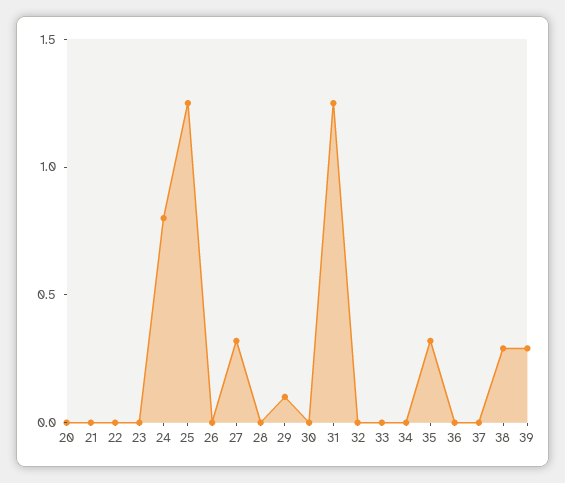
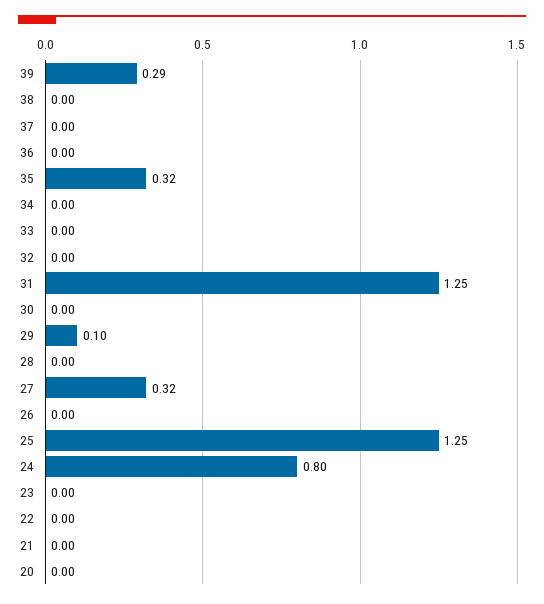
  {
    "20": 0,
    "21": 0,
    "22": 0,
    "23": 0,
    "24": 0.8,
    "25": 1.25,
    "26": 0,
    "27": 0.32,
    "28": 0,
    "29": 0.1,
    "30": 0,
    "31": 1.25,
    "32": 0,
    "33": 0,
    "34": 0,
    "35": 0.32,
    "36": 0,
    "37": 0,
-   "38": 0.3,
+   "38": 0,
    "39": 0.29
  }

